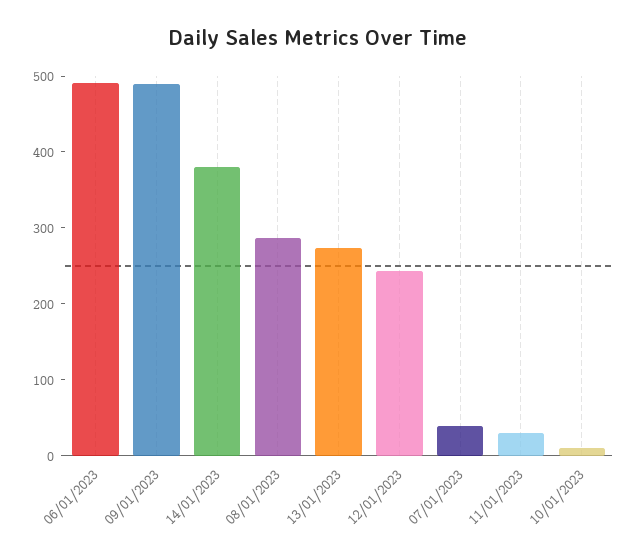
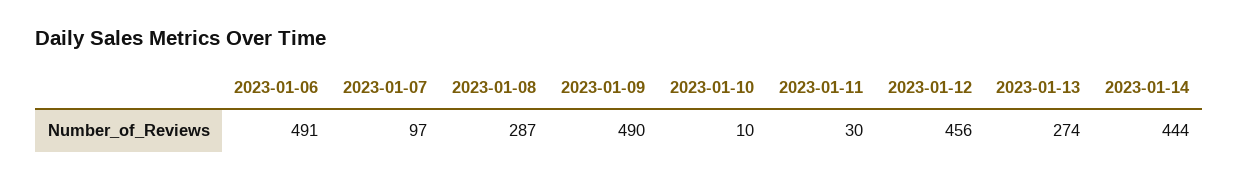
  {
    "06/01/2023": 491,
    "09/01/2023": 490,
-   "14/01/2023": 380,
+   "14/01/2023": 444,
    "08/01/2023": 287,
    "13/01/2023": 274,
-   "12/01/2023": 240,
+   "12/01/2023": 456,
-   "07/01/2023": 40,
+   "07/01/2023": 97,
    "11/01/2023": 30,
    "10/01/2023": 10
  }

